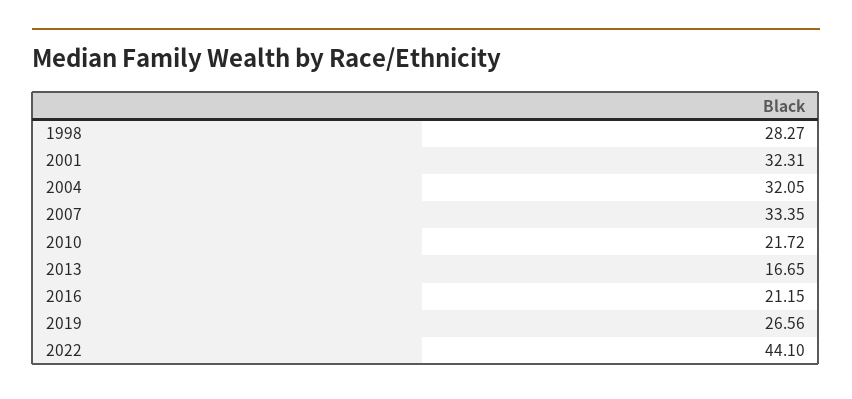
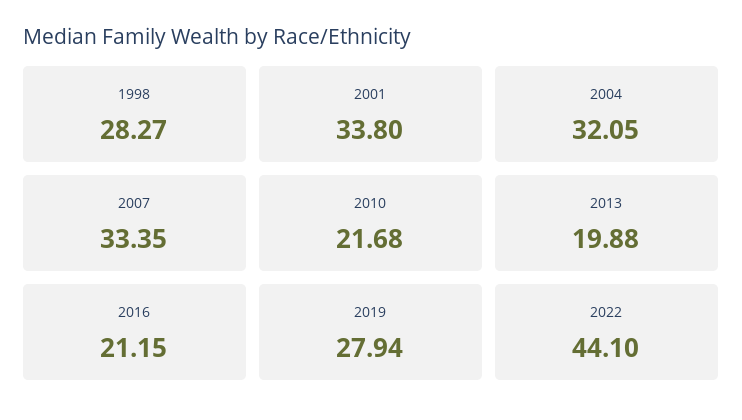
  {
    "1998": 28.27,
-   "2001": 32.31,
+   "2001": 33.8,
    "2004": 32.05,
    "2007": 33.35,
-   "2010": 21.72,
+   "2010": 21.68,
-   "2013": 16.65,
+   "2013": 19.88,
    "2016": 21.15,
-   "2019": 26.56,
+   "2019": 27.94,
    "2022": 44.1
  }

